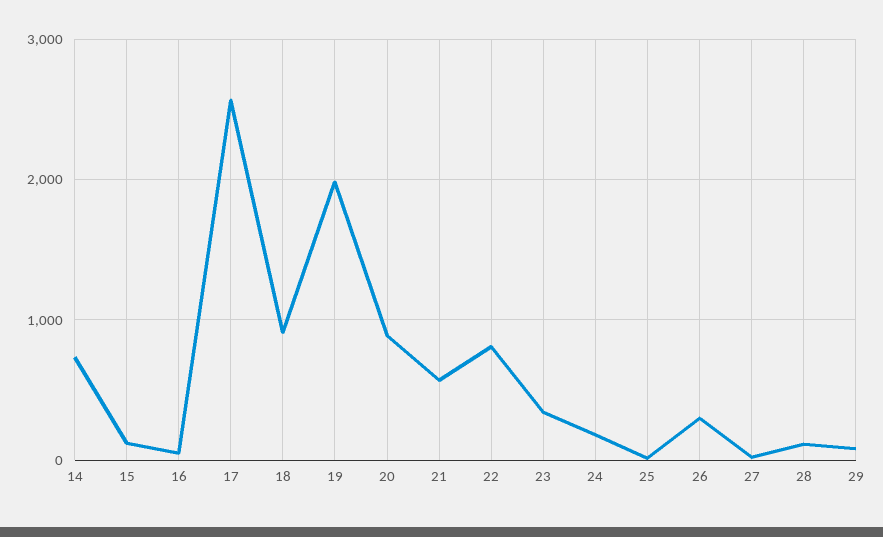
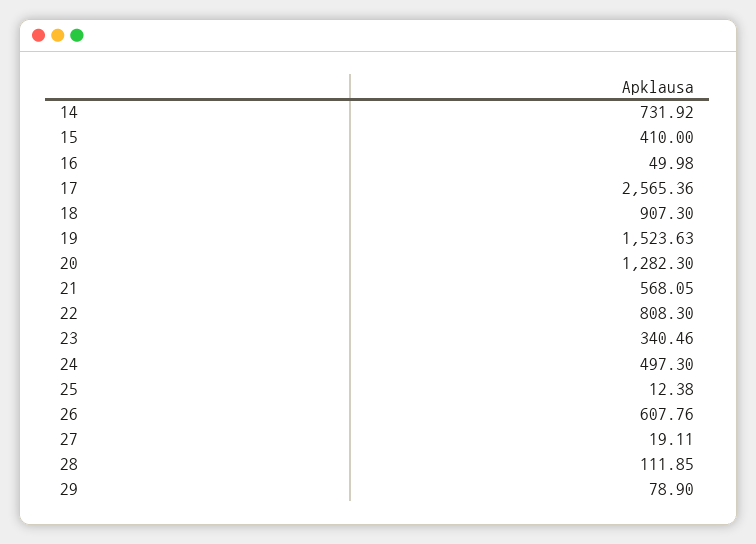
  {
    "14": 731.92,
-   "15": 100,
+   "15": 410,
    "16": 49.98,
    "17": 2565.36,
    "18": 907.3,
-   "19": 2000,
+   "19": 1523.63,
-   "20": 900,
+   "20": 1282.3,
    "21": 568.05,
    "22": 808.3,
    "23": 340.46,
-   "24": 200,
+   "24": 497.3,
    "25": 12.38,
-   "26": 300,
+   "26": 607.76,
    "27": 19.11,
    "28": 111.85,
    "29": 78.9
  }

